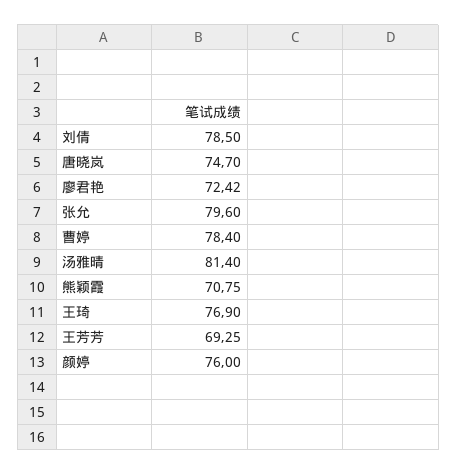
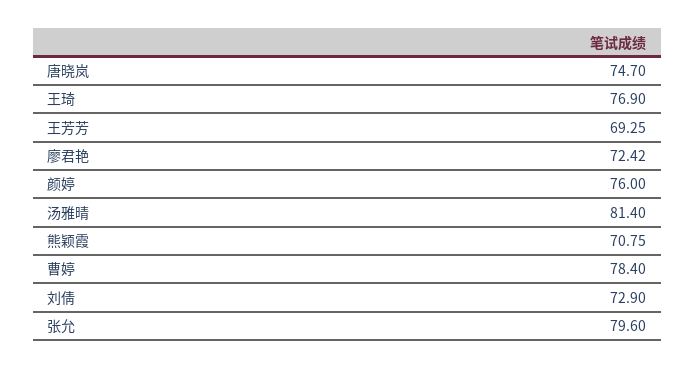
  {
-   "刘倩": 78.5,
+   "刘倩": 72.9,
    "唐晓岚": 74.7,
    "廖君艳": 72.42,
    "张允": 79.6,
    "曹婷": 78.4,
    "汤雅晴": 81.4,
    "熊颖霞": 70.75,
    "王琦": 76.9,
    "王芳芳": 69.25,
    "颜婷": 76
  }

